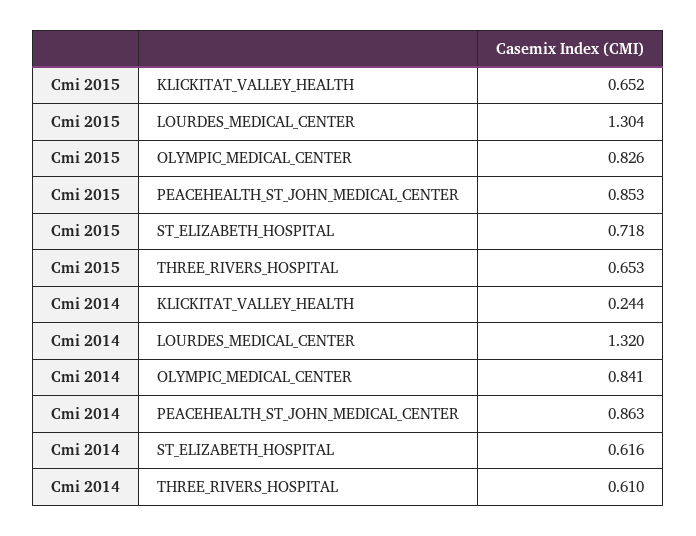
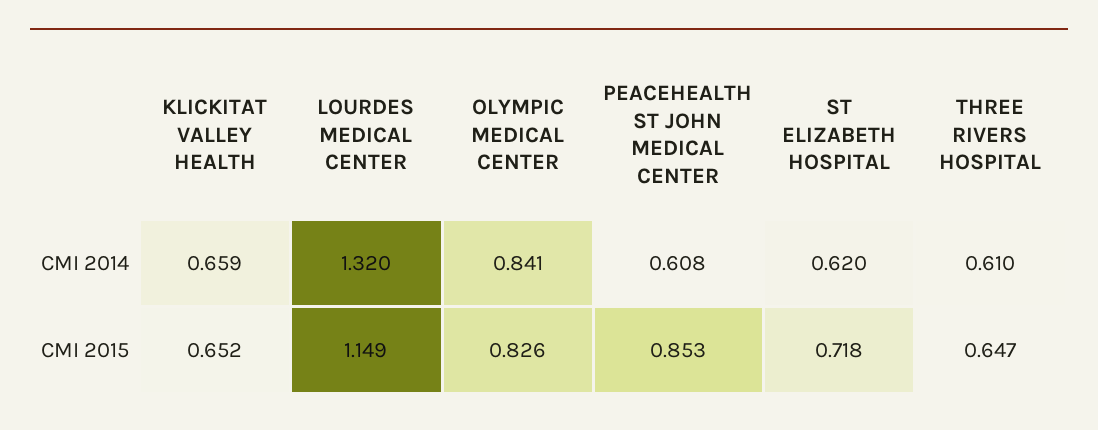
  {
    "Cmi 2015": {
      "KLICKITAT_VALLEY_HEALTH": 0.652,
-     "LOURDES_MEDICAL_CENTER": 1.304,
+     "LOURDES_MEDICAL_CENTER": 1.149,
      "OLYMPIC_MEDICAL_CENTER": 0.826,
      "PEACEHEALTH_ST_JOHN_MEDICAL_CENTER": 0.853,
      "ST_ELIZABETH_HOSPITAL": 0.718,
-     "THREE_RIVERS_HOSPITAL": 0.653
+     "THREE_RIVERS_HOSPITAL": 0.647
    },
    "Cmi 2014": {
-     "KLICKITAT_VALLEY_HEALTH": 0.244,
+     "KLICKITAT_VALLEY_HEALTH": 0.659,
      "LOURDES_MEDICAL_CENTER": 1.32,
      "OLYMPIC_MEDICAL_CENTER": 0.841,
-     "PEACEHEALTH_ST_JOHN_MEDICAL_CENTER": 0.863,
+     "PEACEHEALTH_ST_JOHN_MEDICAL_CENTER": 0.608,
-     "ST_ELIZABETH_HOSPITAL": 0.616,
+     "ST_ELIZABETH_HOSPITAL": 0.62,
      "THREE_RIVERS_HOSPITAL": 0.61
    }
  }

